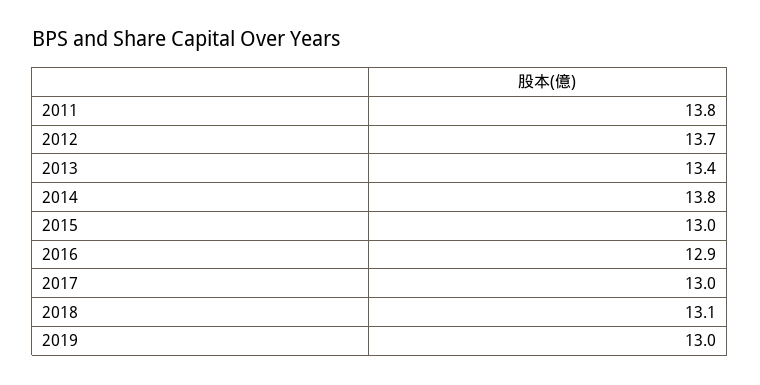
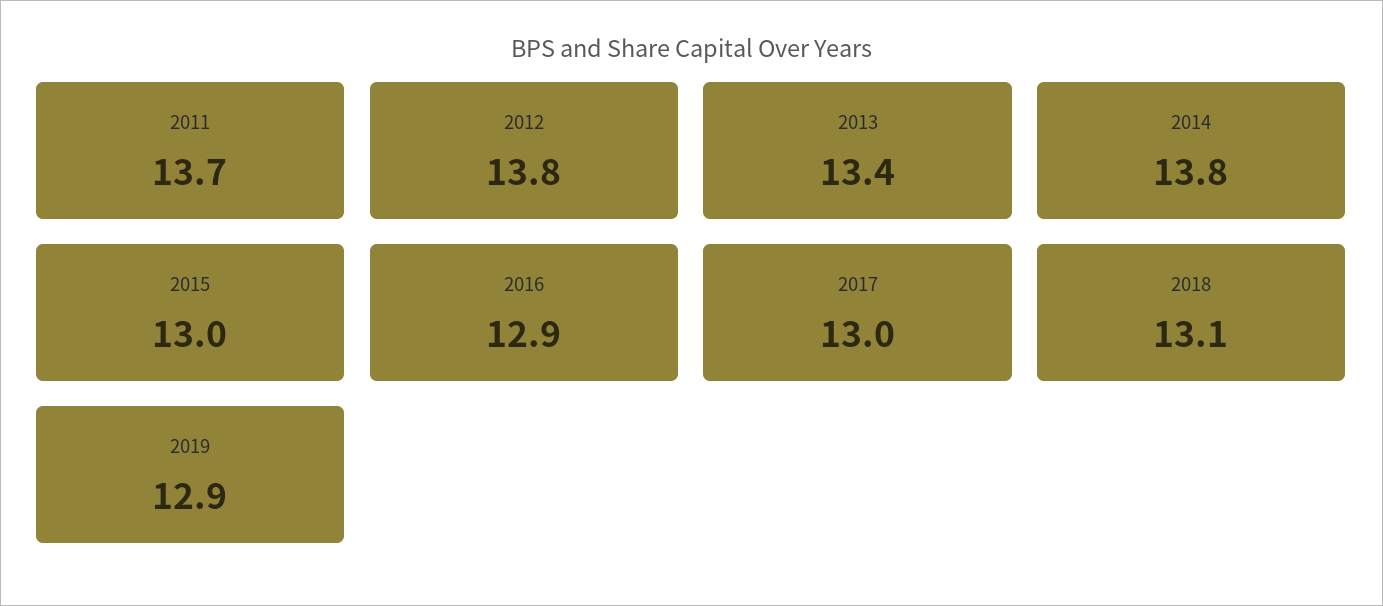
  {
-   "2011": 13.8,
+   "2011": 13.7,
-   "2012": 13.7,
+   "2012": 13.8,
    "2013": 13.4,
    "2014": 13.8,
    "2015": 13,
    "2016": 12.9,
    "2017": 13,
    "2018": 13.1,
-   "2019": 13
+   "2019": 12.9
  }

